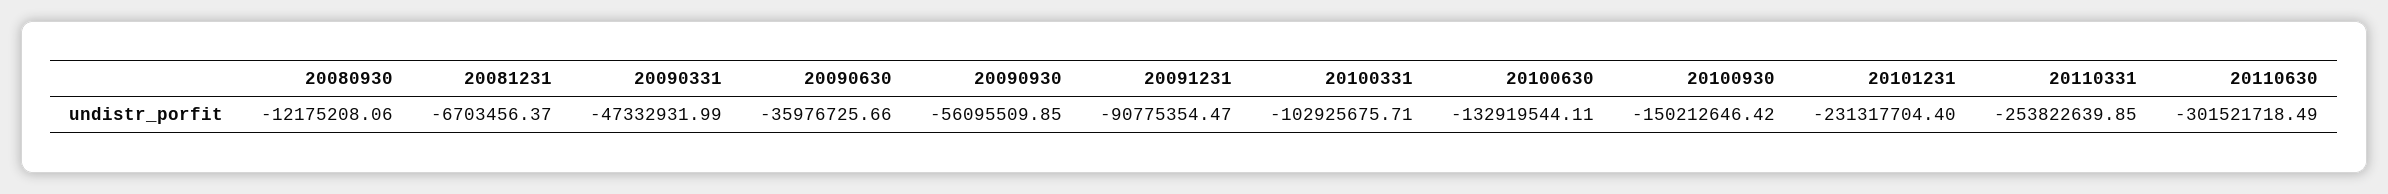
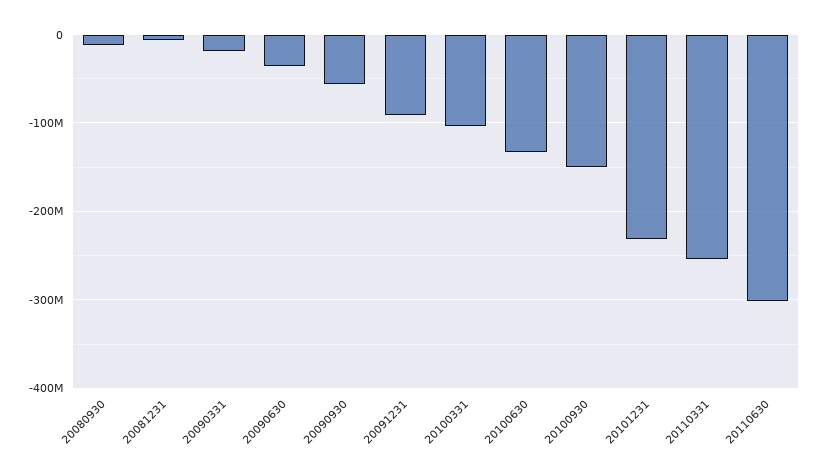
  {
    "20080930": -12175208.06,
    "20081231": -6703456.37,
-   "20090331": -47332931.99,
+   "20090331": -20000000,
    "20090630": -35976725.66,
    "20090930": -56095509.85,
    "20091231": -90775354.47,
    "20100331": -102925675.71,
    "20100630": -132919544.11,
    "20100930": -150212646.42,
    "20101231": -231317704.4,
    "20110331": -253822639.85,
    "20110630": -301521718.49
  }

